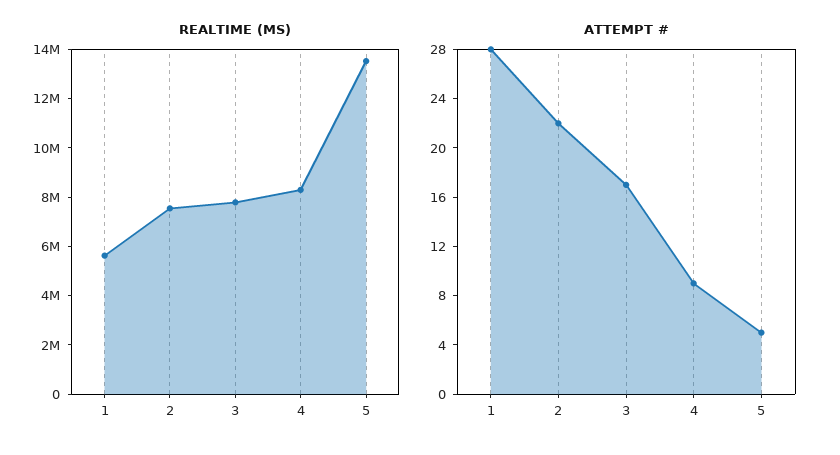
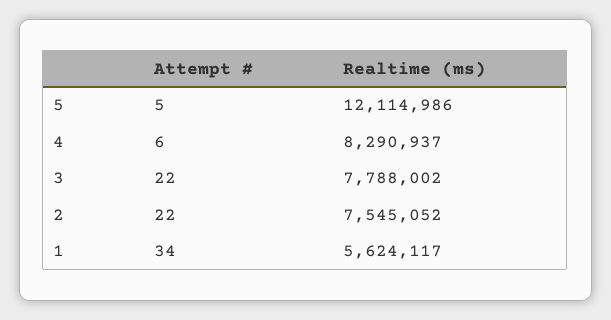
  {
    "REALTIME (MS)": {
      "1": 5624117,
      "2": 7545052,
      "3": 7788002,
      "4": 8290937,
-     "5": 13500000
+     "5": 12114986
    },
    "ATTEMPT #": {
-     "1": 28,
+     "1": 34,
      "2": 22,
-     "3": 17,
+     "3": 22,
-     "4": 9,
+     "4": 6,
      "5": 5
    }
  }

